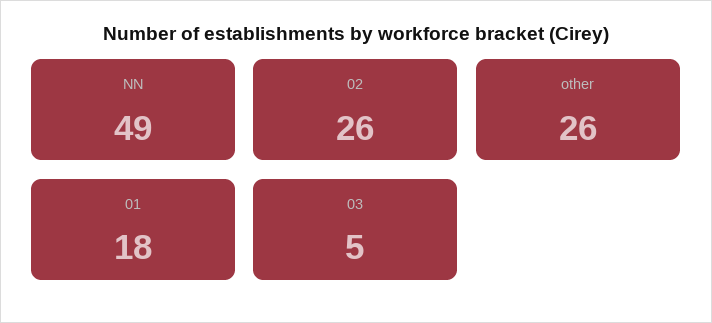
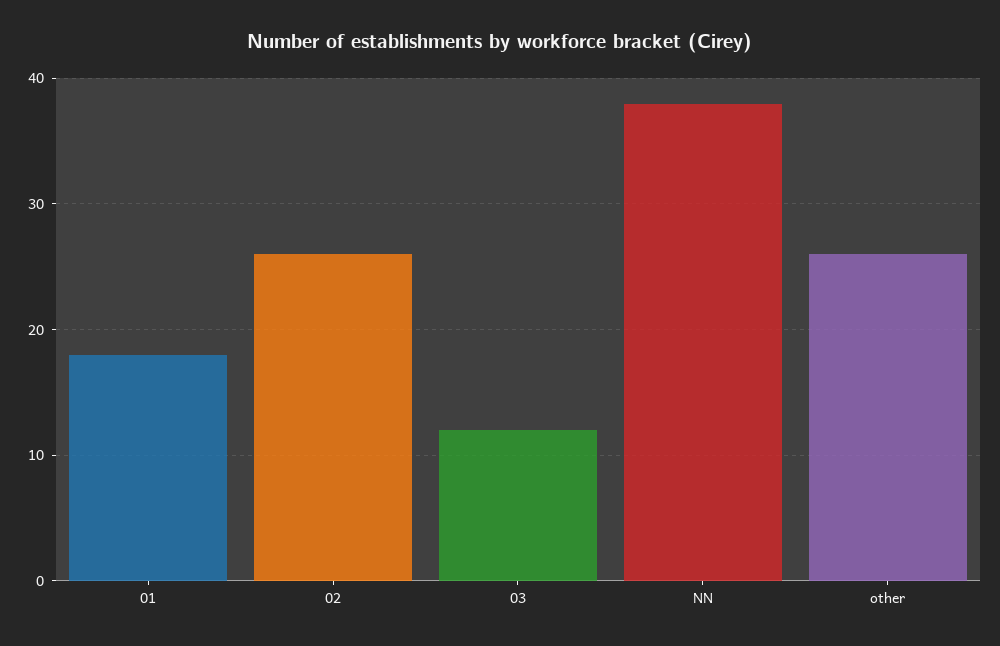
  {
-   "NN": 49,
+   "NN": 38,
    "02": 26,
    "other": 26,
    "01": 18,
-   "03": 5
+   "03": 12
  }

